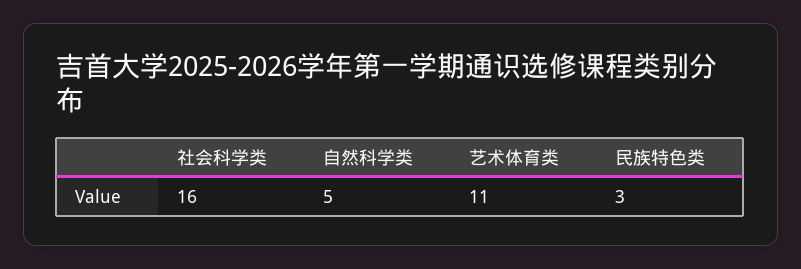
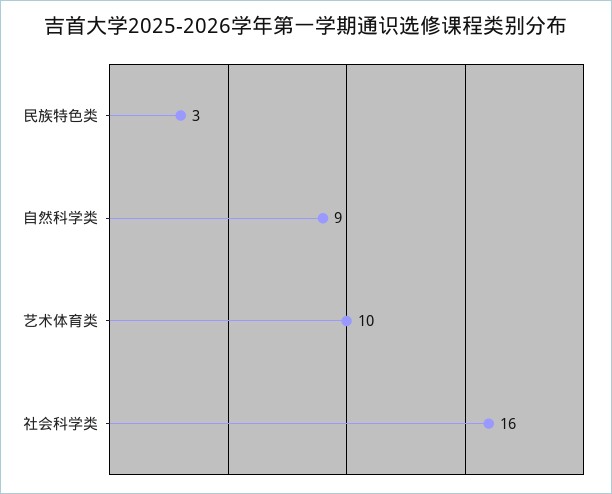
  {
    "社会科学类": 16,
-   "自然科学类": 5,
+   "自然科学类": 9,
-   "艺术体育类": 11,
+   "艺术体育类": 10,
    "民族特色类": 3
  }

